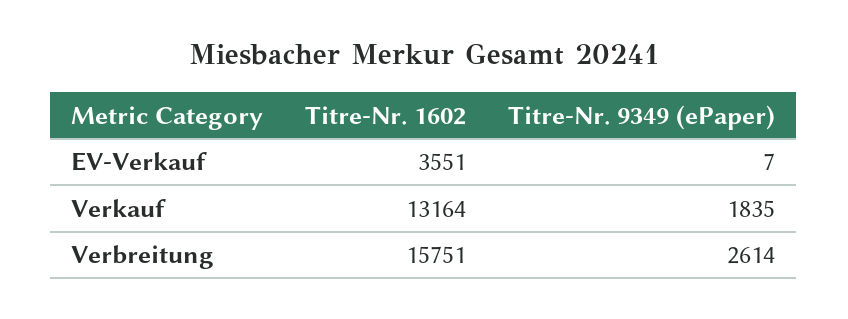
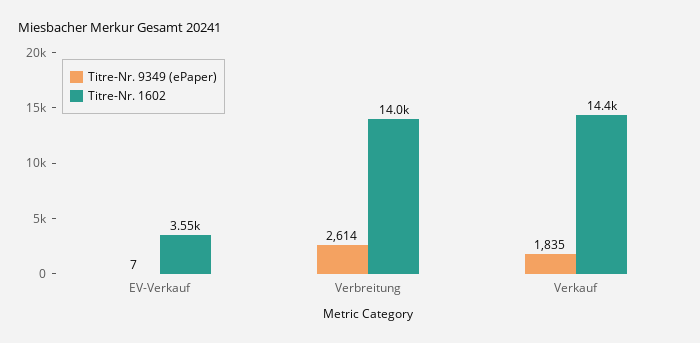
  {
    "Titre-Nr. 1602": {
      "EV-Verkauf": 3551,
-     "Verkauf": 13164,
+     "Verkauf": 14400,
-     "Verbreitung": 15751
+     "Verbreitung": 14000
    },
    "Titre-Nr. 9349 (ePaper)": {
      "EV-Verkauf": 7,
      "Verkauf": 1835,
      "Verbreitung": 2614
    }
  }

